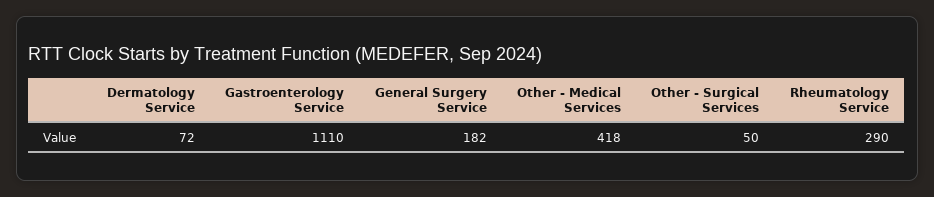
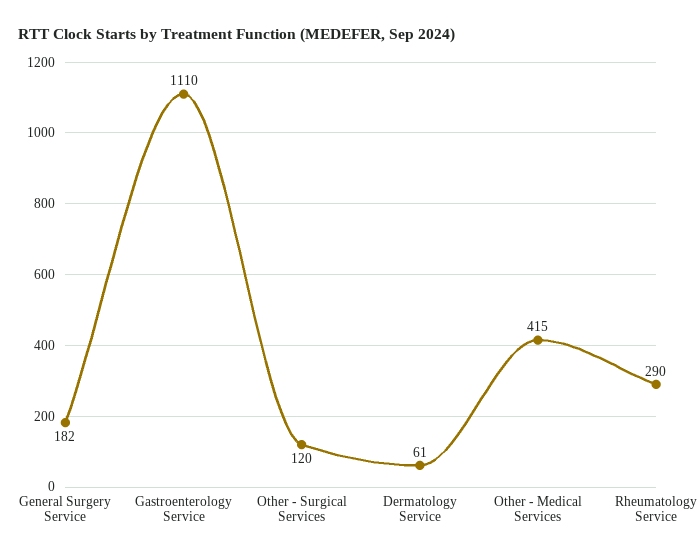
  {
-   "Dermatology Service": 72,
+   "Dermatology Service": 61,
    "Gastroenterology Service": 1110,
    "General Surgery Service": 182,
-   "Other - Medical Services": 418,
+   "Other - Medical Services": 415,
-   "Other - Surgical Services": 50,
+   "Other - Surgical Services": 120,
    "Rheumatology Service": 290
  }

